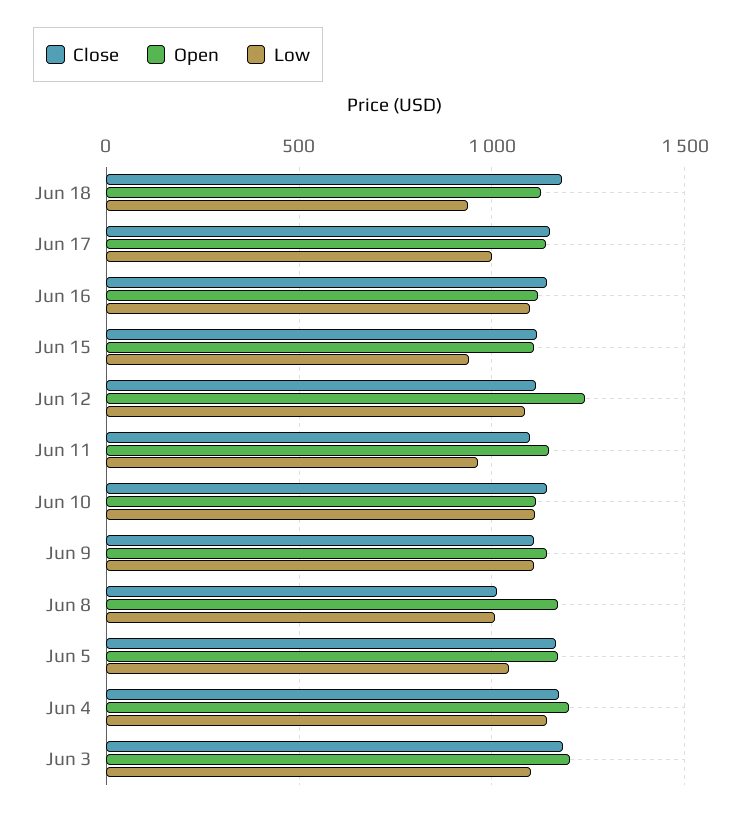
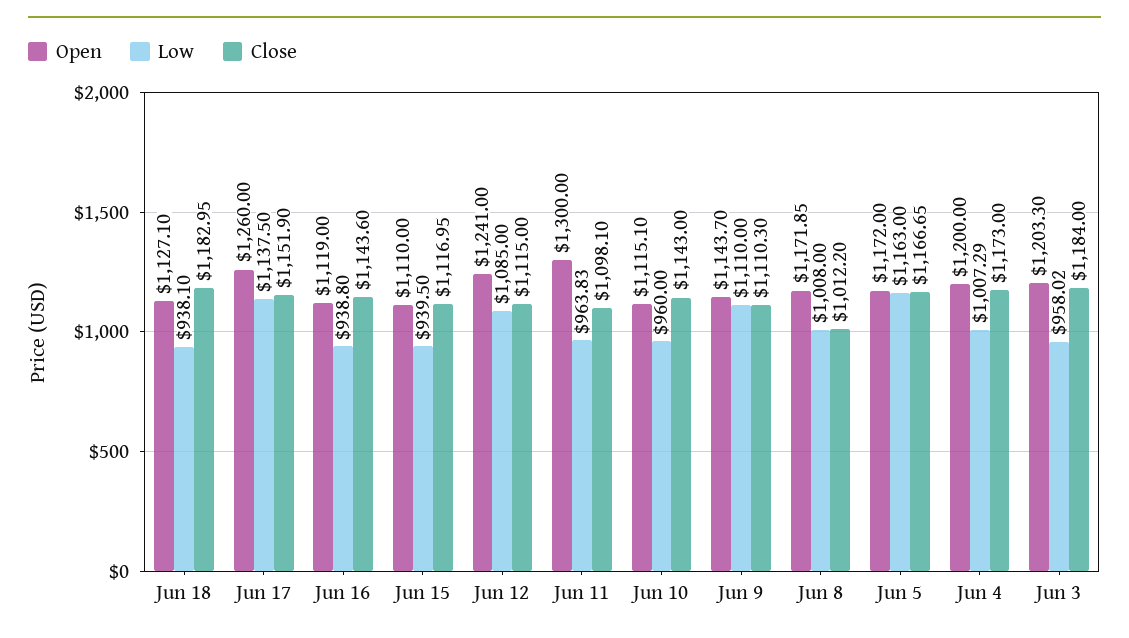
  {
    "Close": {
      "Jun 18": 1182.95,
      "Jun 17": 1151.9,
      "Jun 16": 1143.6,
      "Jun 15": 1116.95,
      "Jun 12": 1115,
      "Jun 11": 1098.1,
      "Jun 10": 1143,
      "Jun 9": 1110.3,
      "Jun 8": 1012.2,
      "Jun 5": 1166.65,
      "Jun 4": 1173,
      "Jun 3": 1184
    },
    "Open": {
      "Jun 18": 1127.1,
-     "Jun 17": 1150,
+     "Jun 17": 1260,
      "Jun 16": 1119,
      "Jun 15": 1110,
      "Jun 12": 1241,
-     "Jun 11": 1150,
+     "Jun 11": 1300,
      "Jun 10": 1115.1,
      "Jun 9": 1143.7,
      "Jun 8": 1171.85,
      "Jun 5": 1172,
      "Jun 4": 1200,
      "Jun 3": 1203.3
    },
    "Low": {
      "Jun 18": 938.1,
-     "Jun 17": 1000,
+     "Jun 17": 1137.5,
-     "Jun 16": 1100,
+     "Jun 16": 938.8,
      "Jun 15": 939.5,
      "Jun 12": 1085,
      "Jun 11": 963.83,
-     "Jun 10": 1100,
+     "Jun 10": 960,
      "Jun 9": 1110,
      "Jun 8": 1008,
-     "Jun 5": 1050,
+     "Jun 5": 1163,
-     "Jun 4": 1150,
+     "Jun 4": 1007.29,
-     "Jun 3": 1100
+     "Jun 3": 958.02
    }
  }

